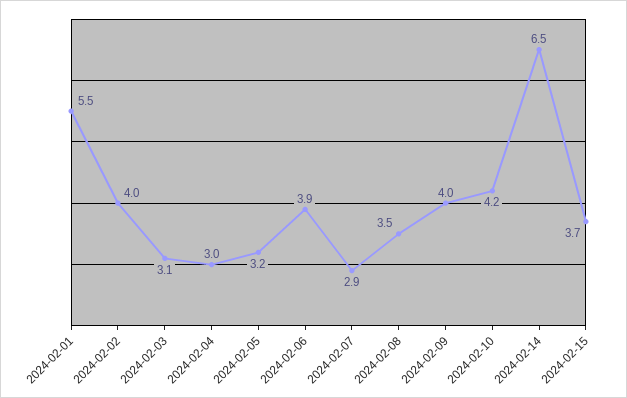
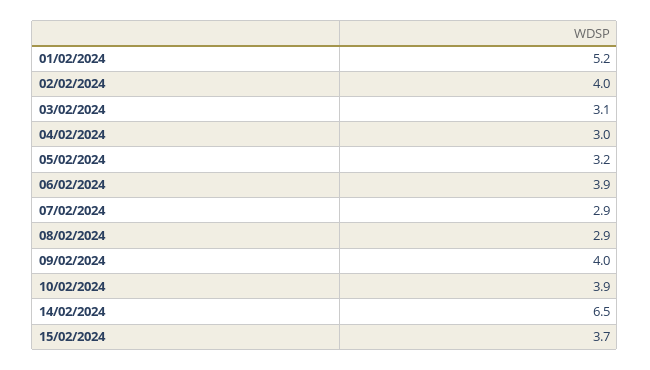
  {
-   "2024-02-01": 5.5,
+   "2024-02-01": 5.2,
    "2024-02-02": 4,
    "2024-02-03": 3.1,
    "2024-02-04": 3,
    "2024-02-05": 3.2,
    "2024-02-06": 3.9,
    "2024-02-07": 2.9,
-   "2024-02-08": 3.5,
+   "2024-02-08": 2.9,
    "2024-02-09": 4,
-   "2024-02-10": 4.2,
+   "2024-02-10": 3.9,
    "2024-02-14": 6.5,
    "2024-02-15": 3.7
  }

